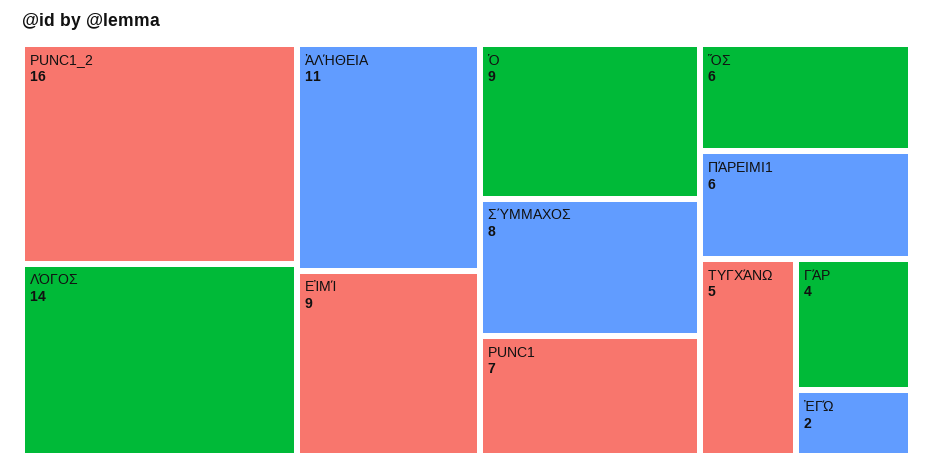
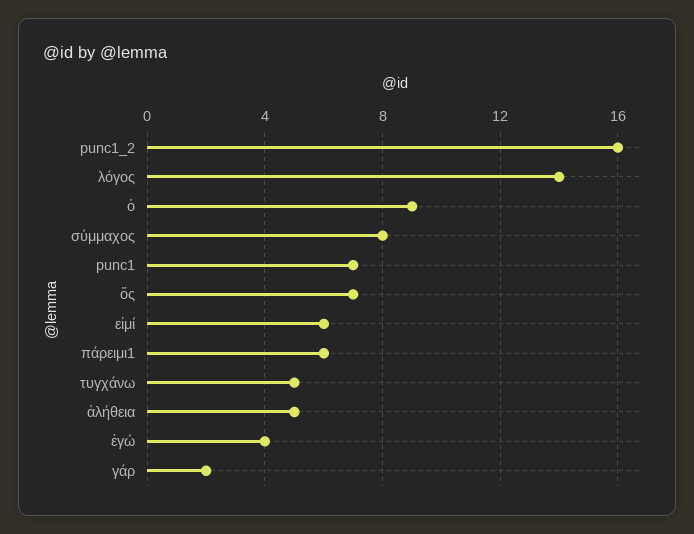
  {
    "PUNC1_2": 16,
    "ΛΌΓΟΣ": 14,
-   "ἈΛΉΘΕΙΑ": 11,
+   "ἈΛΉΘΕΙΑ": 5,
-   "ΕἸΜΊ": 9,
+   "ΕἸΜΊ": 6,
    "Ὁ": 9,
    "ΣΎΜΜΑΧΟΣ": 8,
    "PUNC1": 7,
-   "ὍΣ": 6,
+   "ὍΣ": 7,
    "ΠΆΡΕΙΜΙ1": 6,
    "ΤΥΓΧΆΝΩ": 5,
-   "ΓΆΡ": 4,
+   "ΓΆΡ": 2,
-   "ἘΓΏ": 2
+   "ἘΓΏ": 4
  }

